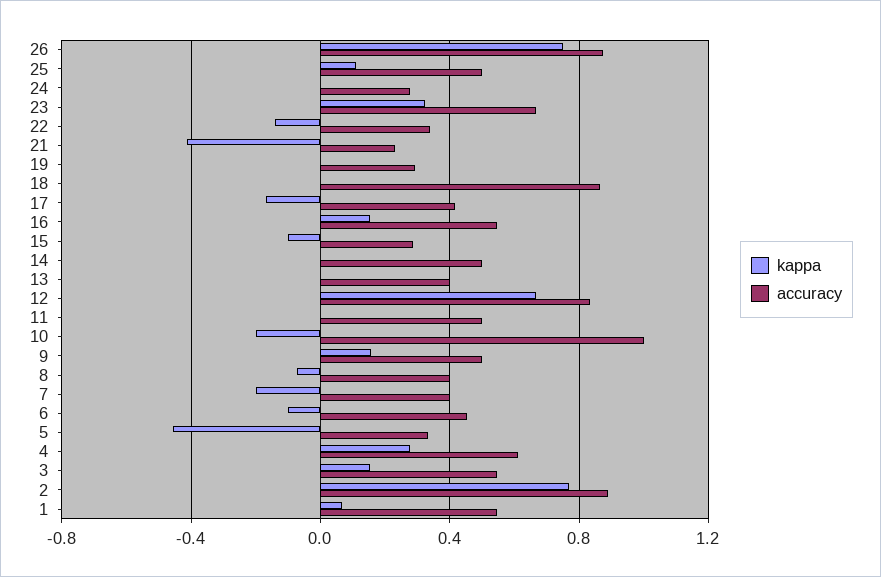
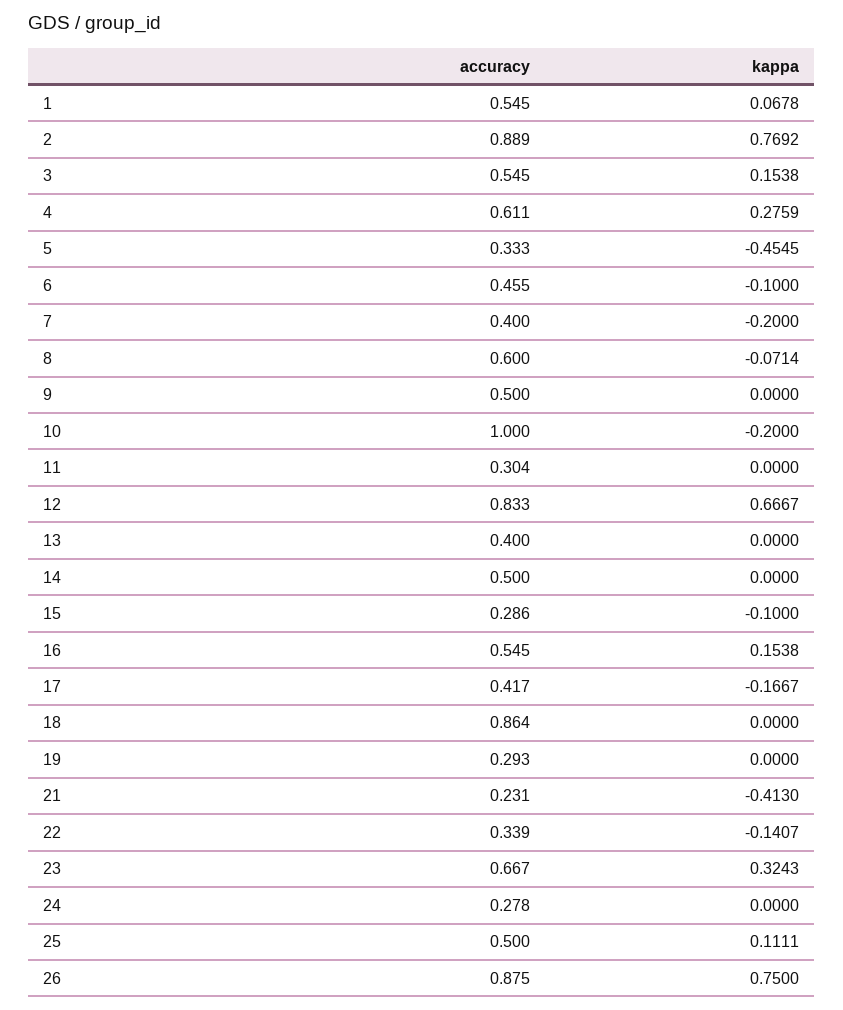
  {
    "kappa": {
      "26": 0.75,
      "25": 0.1111,
      "24": 0,
      "23": 0.3243,
      "22": -0.1407,
      "21": -0.413,
      "19": 0,
      "18": 0,
      "17": -0.1667,
      "16": 0.1538,
      "15": -0.1,
      "14": 0,
      "13": 0,
      "12": 0.6667,
      "11": 0,
      "10": -0.2,
-     "9": 0.15,
+     "9": 0,
      "8": -0.0714,
      "7": -0.2,
      "6": -0.1,
      "5": -0.4545,
      "4": 0.2759,
      "3": 0.1538,
      "2": 0.7692,
      "1": 0.0678
    },
    "accuracy": {
      "26": 0.875,
      "25": 0.5,
      "24": 0.278,
      "23": 0.667,
      "22": 0.339,
      "21": 0.231,
      "19": 0.293,
      "18": 0.864,
      "17": 0.417,
      "16": 0.545,
      "15": 0.286,
      "14": 0.5,
      "13": 0.4,
      "12": 0.833,
-     "11": 0.5,
+     "11": 0.304,
      "10": 1,
      "9": 0.5,
-     "8": 0.4,
+     "8": 0.6,
      "7": 0.4,
      "6": 0.455,
      "5": 0.333,
      "4": 0.611,
      "3": 0.545,
      "2": 0.889,
      "1": 0.545
    }
  }

